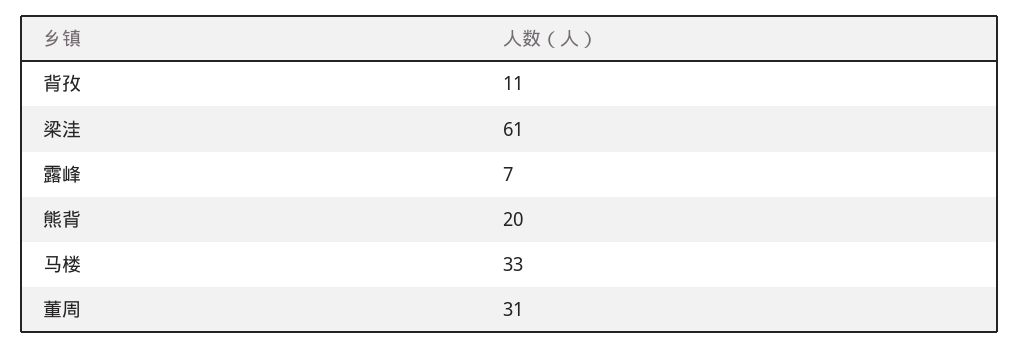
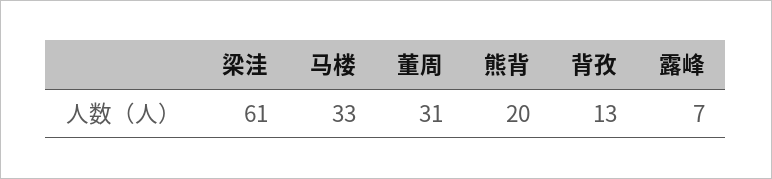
  {
-   "背孜": 11,
+   "背孜": 13,
    "梁洼": 61,
    "露峰": 7,
    "熊背": 20,
    "马楼": 33,
    "董周": 31
  }

